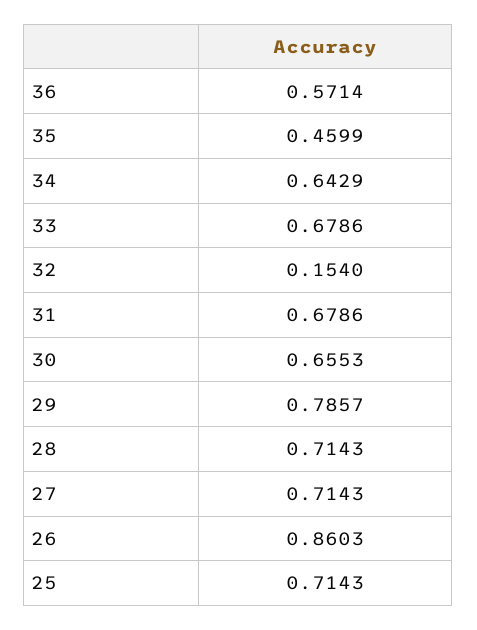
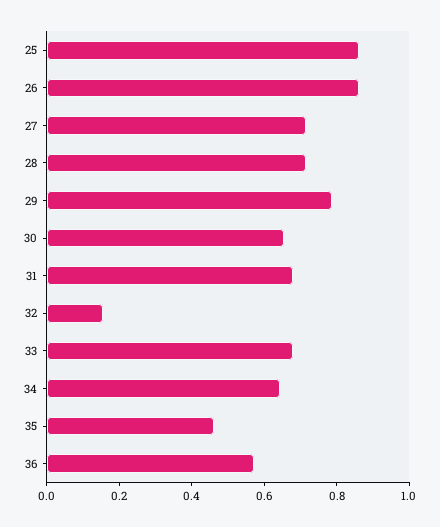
  {
    "36": 0.5714,
    "35": 0.4599,
    "34": 0.6429,
    "33": 0.6786,
    "32": 0.154,
    "31": 0.6786,
    "30": 0.6553,
    "29": 0.7857,
    "28": 0.7143,
    "27": 0.7143,
    "26": 0.8603,
-   "25": 0.7143
+   "25": 0.85
  }

